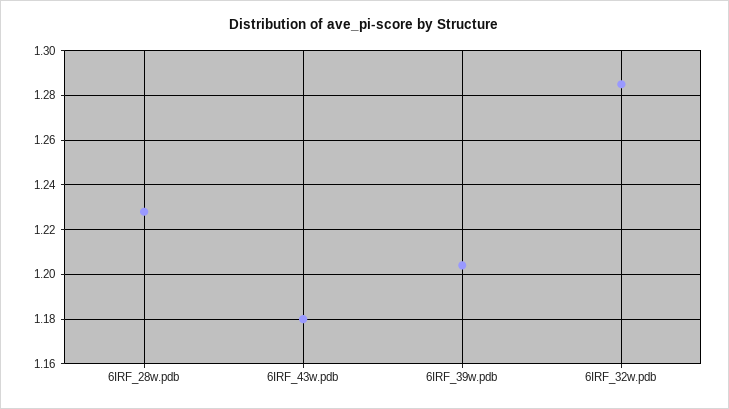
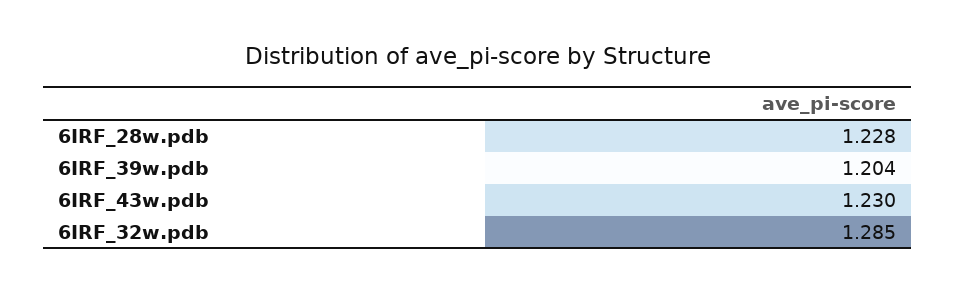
  {
    "6IRF_28w.pdb": 1.228,
-   "6IRF_43w.pdb": 1.18,
+   "6IRF_43w.pdb": 1.23,
    "6IRF_39w.pdb": 1.204,
    "6IRF_32w.pdb": 1.285
  }

